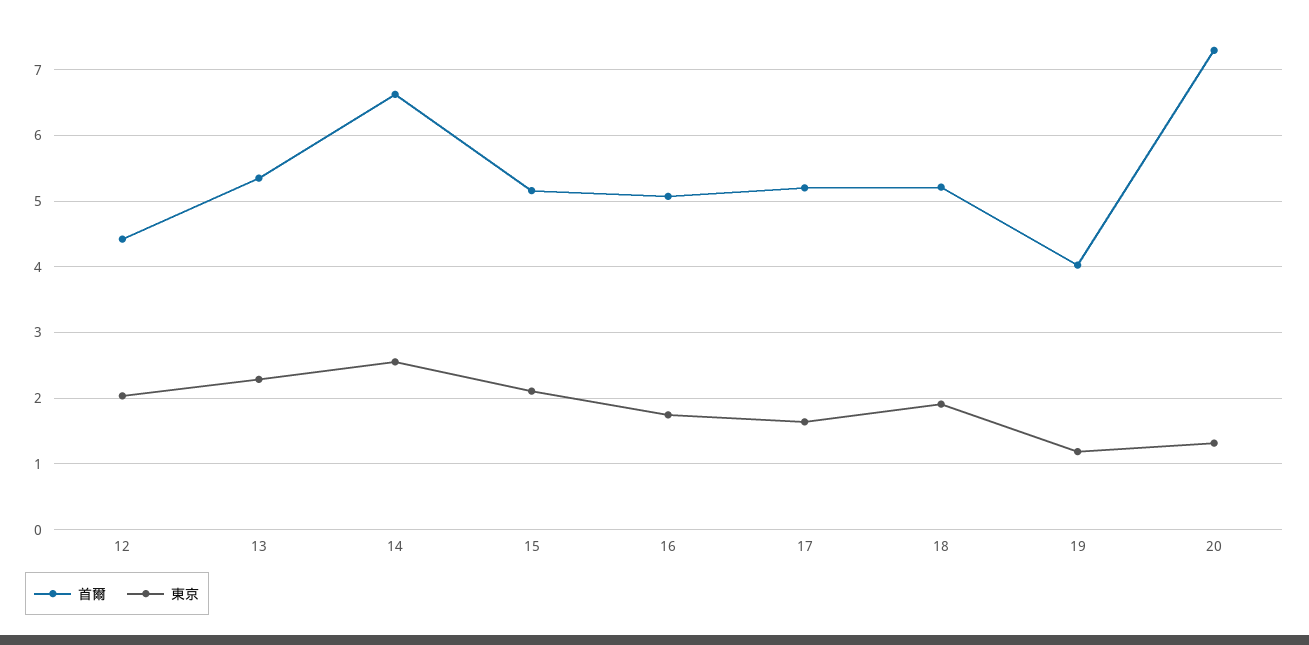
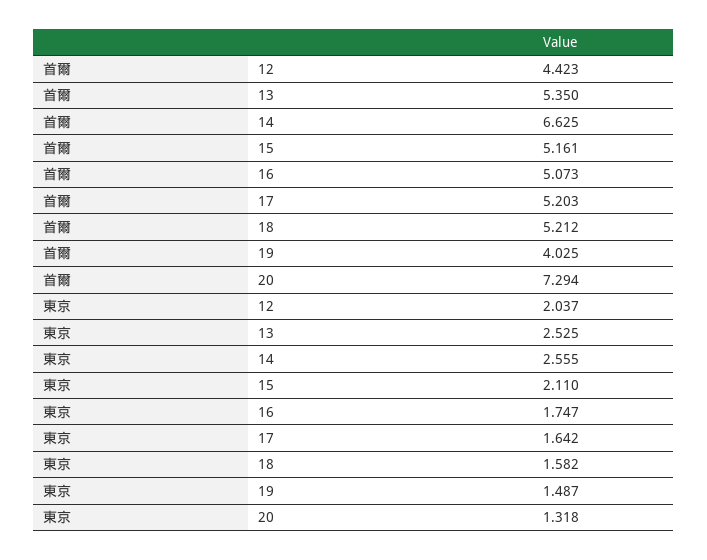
  {
    "首爾": {
      "12": 4.423,
      "13": 5.35,
      "14": 6.625,
      "15": 5.161,
      "16": 5.073,
      "17": 5.203,
      "18": 5.212,
      "19": 4.025,
      "20": 7.294
    },
    "東京": {
      "12": 2.037,
-     "13": 2.3,
+     "13": 2.525,
      "14": 2.555,
      "15": 2.11,
      "16": 1.747,
      "17": 1.642,
-     "18": 1.9,
+     "18": 1.582,
-     "19": 1.2,
+     "19": 1.487,
      "20": 1.318
    }
  }

